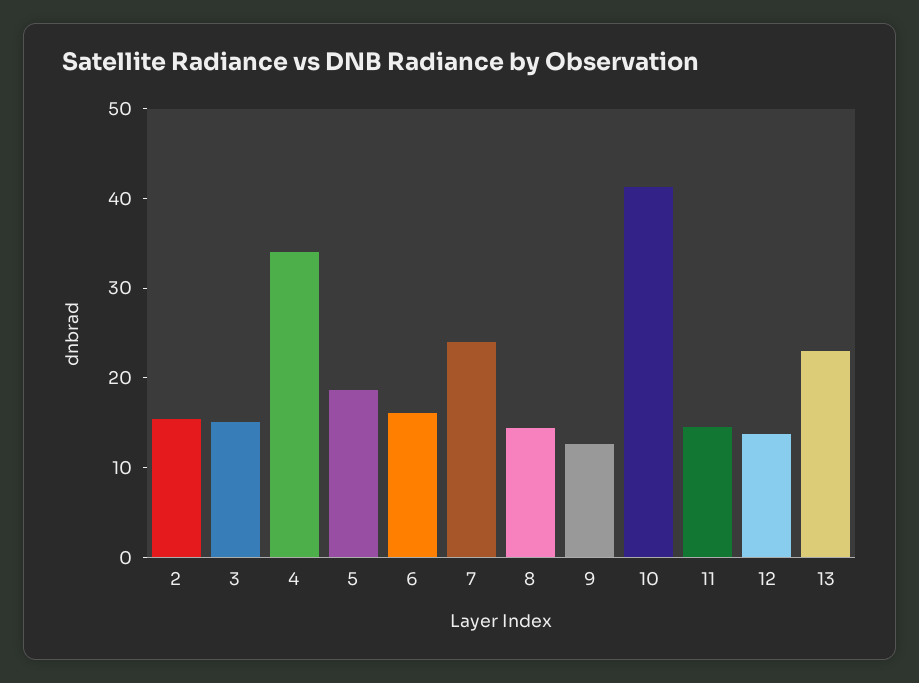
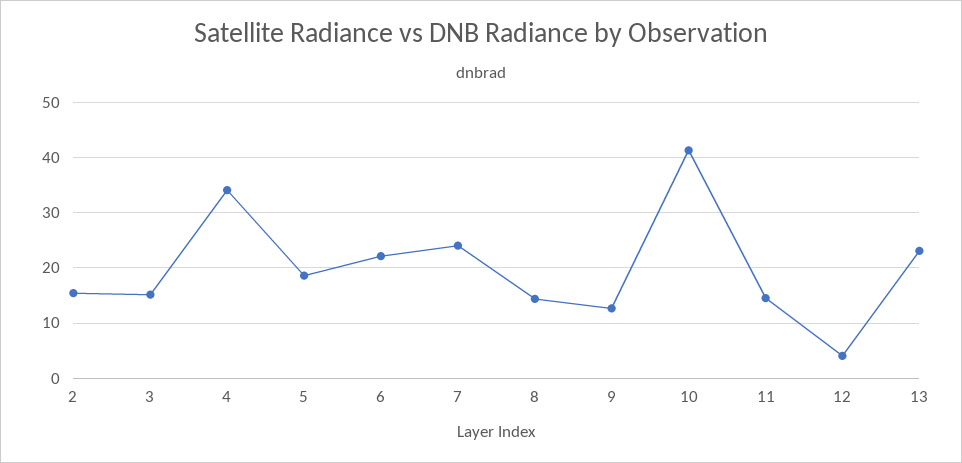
  {
    "2": 16,
    "3": 16,
    "4": 34,
    "5": 18,
-   "6": 16,
+   "6": 22,
    "7": 24,
    "8": 14,
    "9": 12,
    "10": 42,
    "11": 14,
-   "12": 14,
+   "12": 4,
    "13": 24
  }

